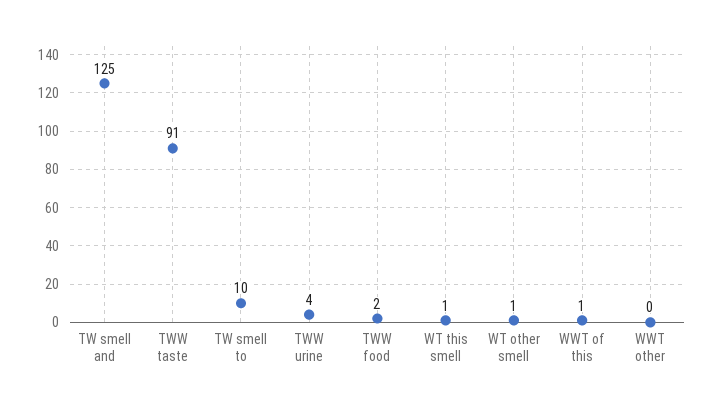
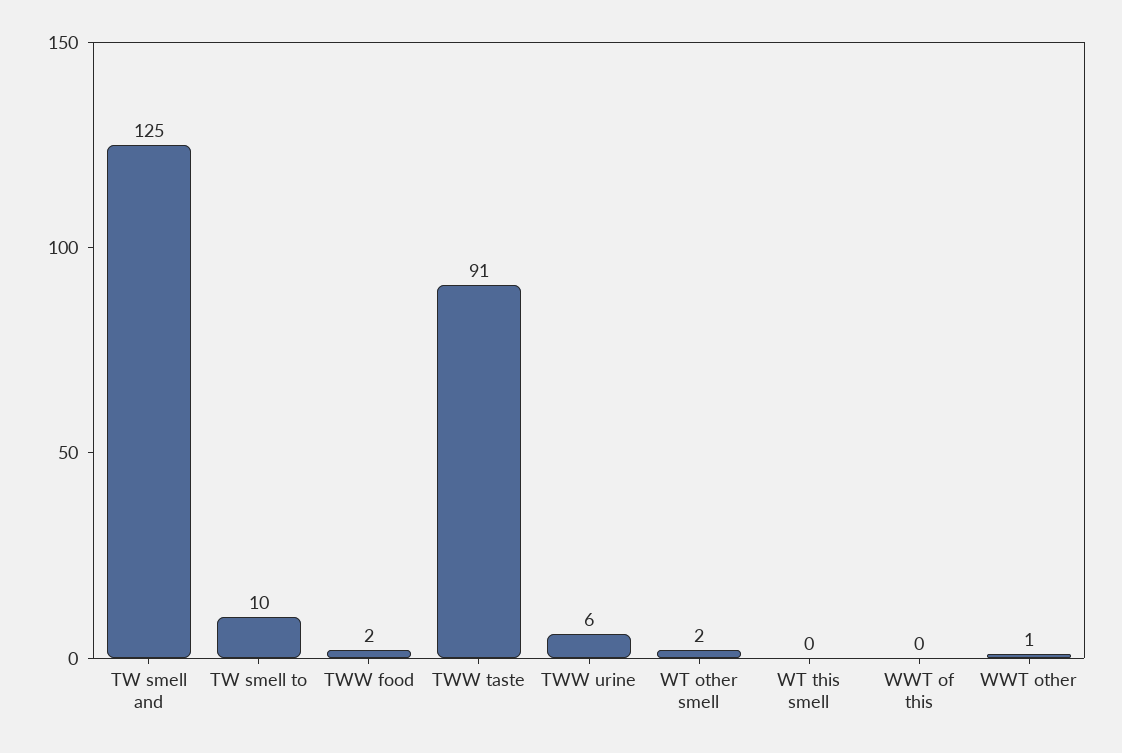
  {
    "TW smell and": 125,
    "TWW taste": 91,
    "TW smell to": 10,
-   "TWW urine": 4,
+   "TWW urine": 6,
    "TWW food": 2,
-   "WT this smell": 1,
+   "WT this smell": 0,
-   "WT other smell": 1,
+   "WT other smell": 2,
-   "WWT of this": 1,
+   "WWT of this": 0,
-   "WWT other": 0
+   "WWT other": 1
  }

